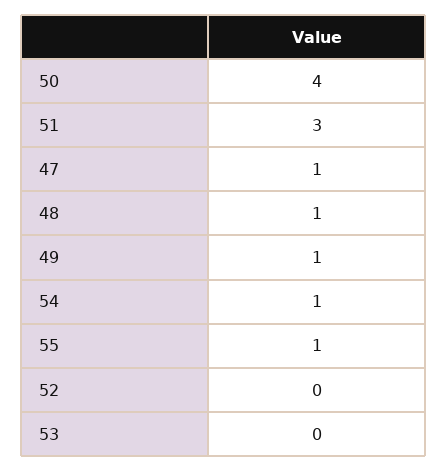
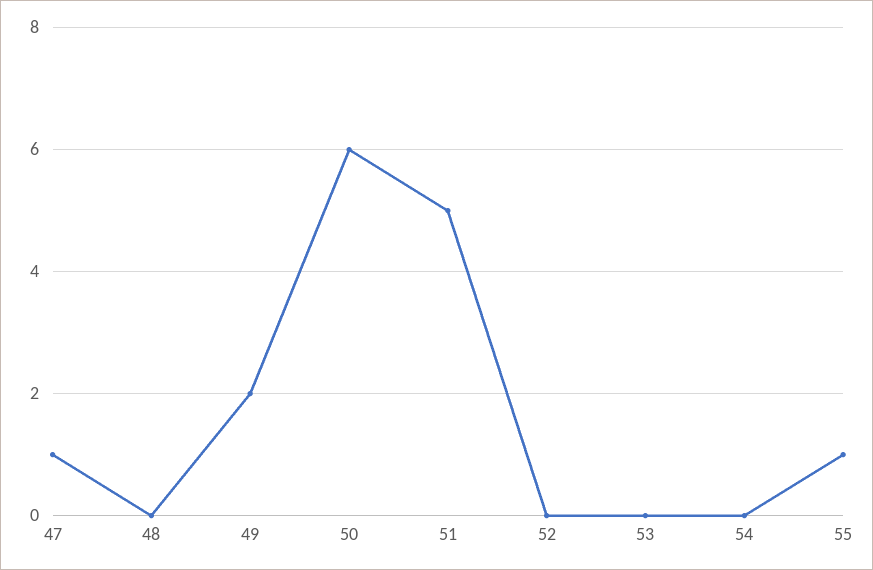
  {
-   "50": 4,
+   "50": 6,
-   "51": 3,
+   "51": 5,
    "47": 1,
-   "48": 1,
+   "48": 0,
-   "49": 1,
+   "49": 2,
-   "54": 1,
+   "54": 0,
    "55": 1,
    "52": 0,
    "53": 0
  }

